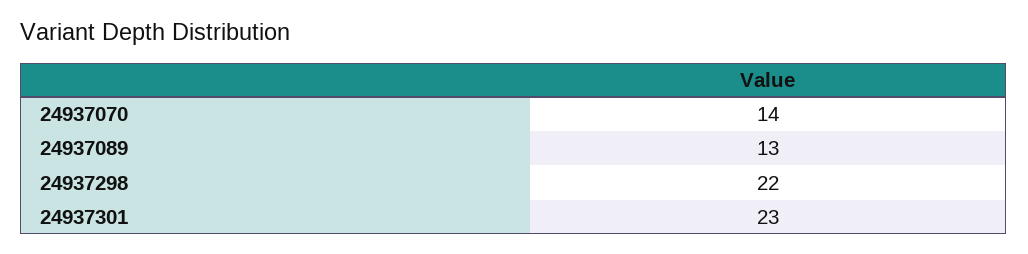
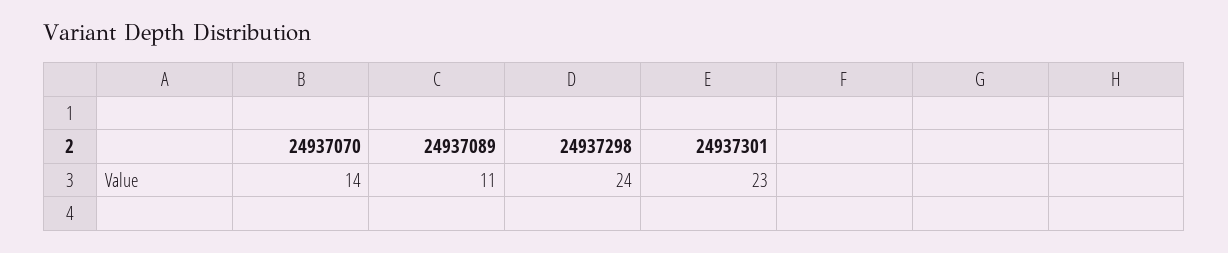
  {
    "24937070": 14,
-   "24937089": 13,
+   "24937089": 11,
-   "24937298": 22,
+   "24937298": 24,
    "24937301": 23
  }

